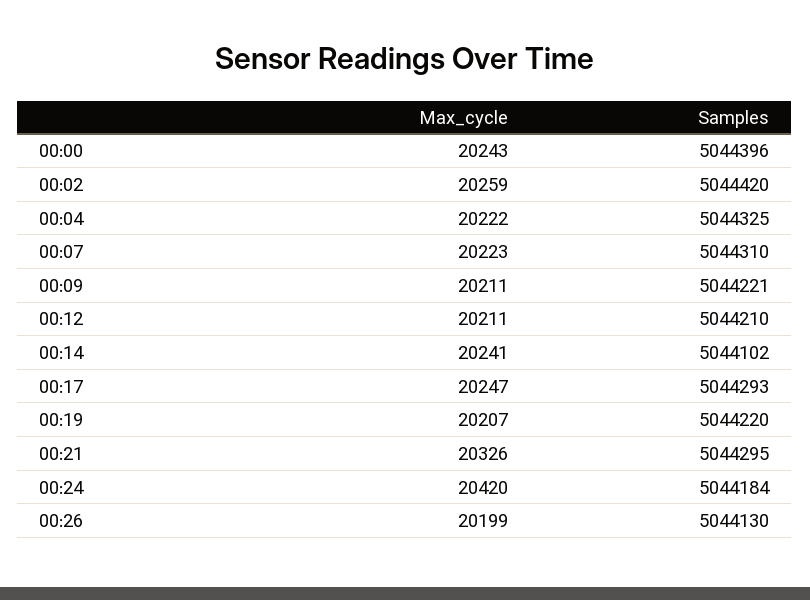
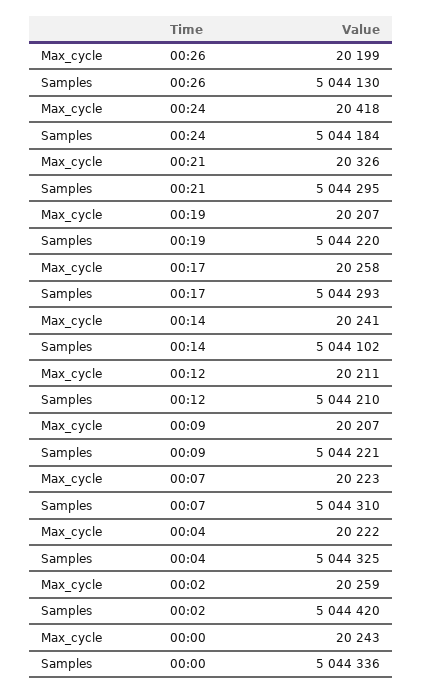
  {
    "Max_cycle": {
      "00:00": 20243,
      "00:02": 20259,
      "00:04": 20222,
      "00:07": 20223,
-     "00:09": 20211,
+     "00:09": 20207,
      "00:12": 20211,
      "00:14": 20241,
-     "00:17": 20247,
+     "00:17": 20258,
      "00:19": 20207,
      "00:21": 20326,
-     "00:24": 20420,
+     "00:24": 20418,
      "00:26": 20199
    },
    "Samples": {
-     "00:00": 5044396,
+     "00:00": 5044336,
      "00:02": 5044420,
      "00:04": 5044325,
      "00:07": 5044310,
      "00:09": 5044221,
      "00:12": 5044210,
      "00:14": 5044102,
      "00:17": 5044293,
      "00:19": 5044220,
      "00:21": 5044295,
      "00:24": 5044184,
      "00:26": 5044130
    }
  }

